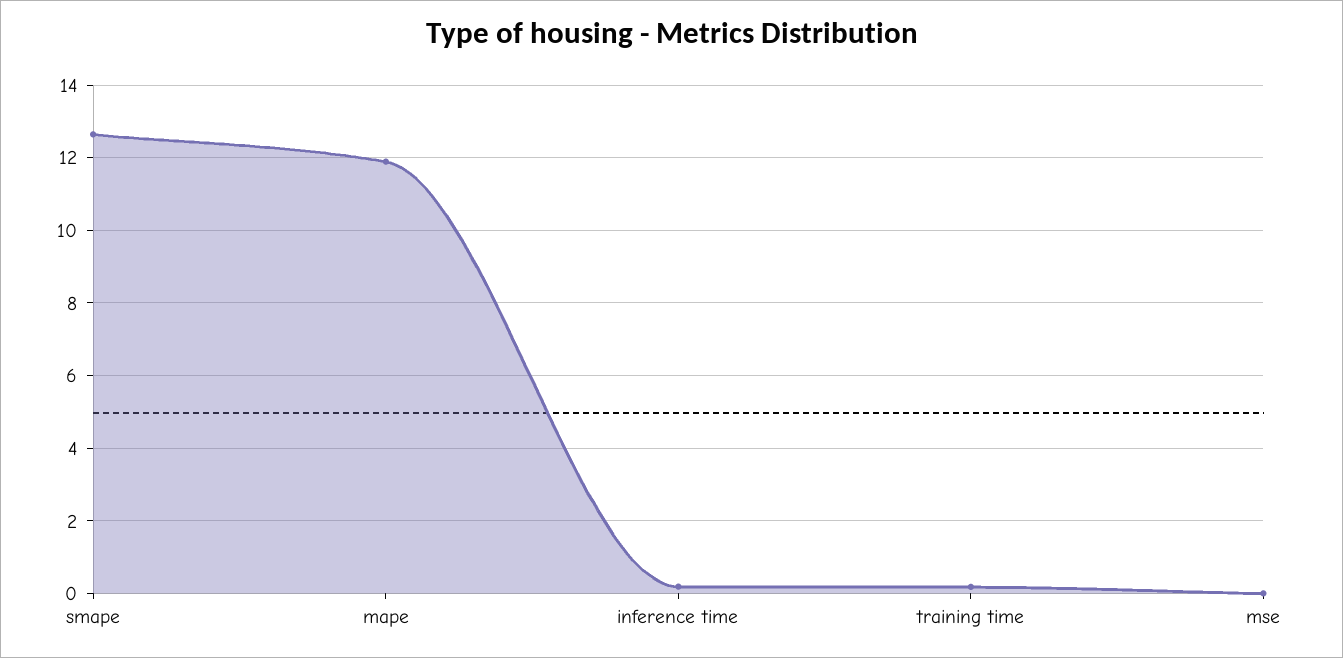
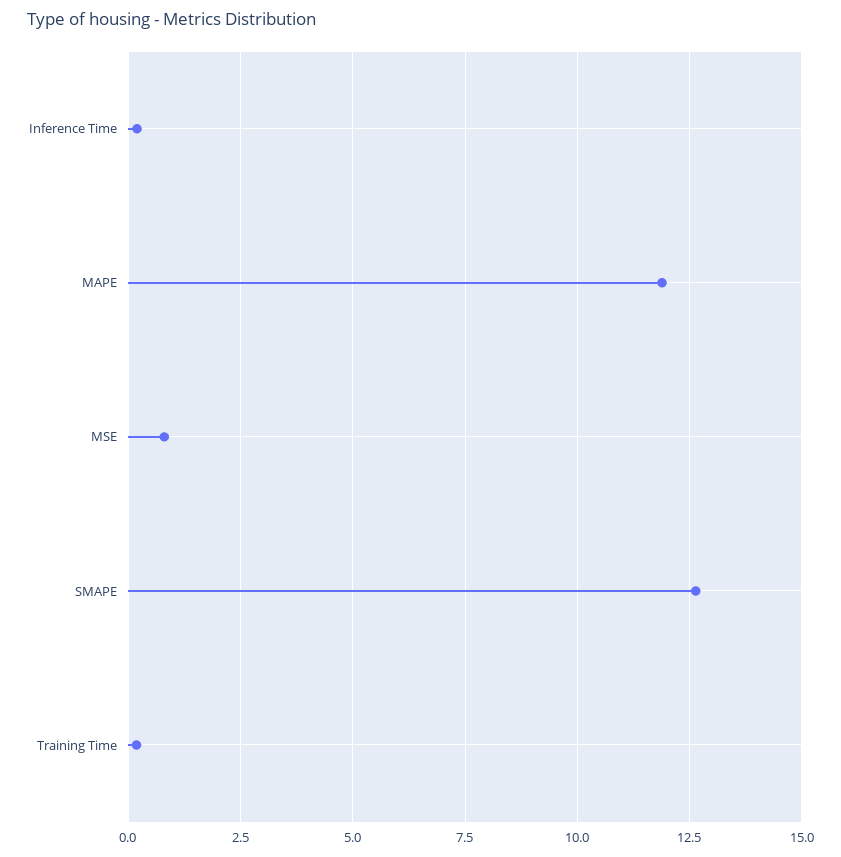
  {
    "smape": 12.6,
    "mape": 11.8,
    "inference time": 0.2,
    "training time": 0.2,
-   "mse": 0
+   "mse": 0.75
  }

